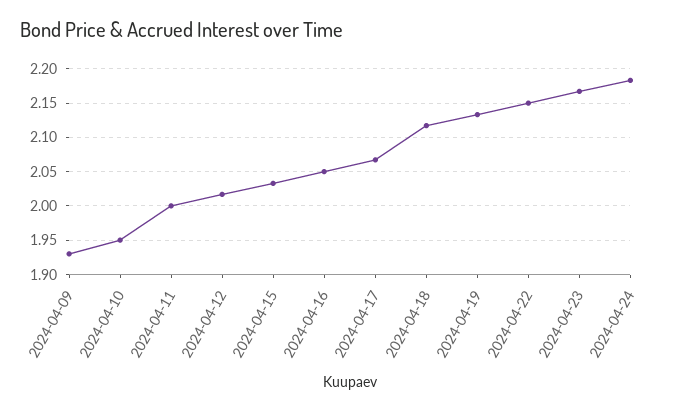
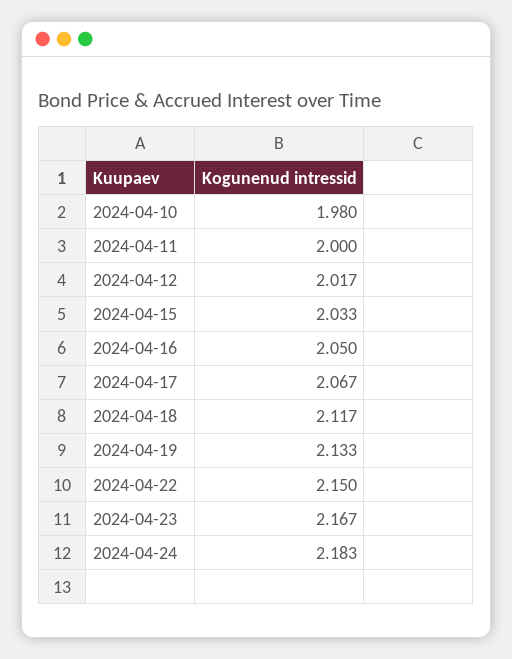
  {
-   "2024-04-09": 1.93,
-   "2024-04-10": 1.95,
+   "2024-04-10": 1.98,
    "2024-04-11": 2,
    "2024-04-12": 2.017,
    "2024-04-15": 2.033,
    "2024-04-16": 2.05,
    "2024-04-17": 2.067,
    "2024-04-18": 2.117,
    "2024-04-19": 2.133,
    "2024-04-22": 2.15,
    "2024-04-23": 2.167,
    "2024-04-24": 2.183
  }

